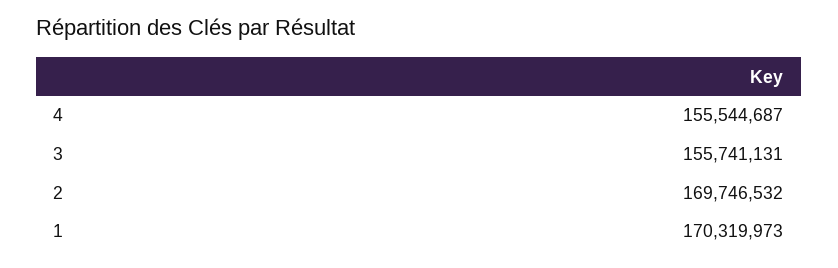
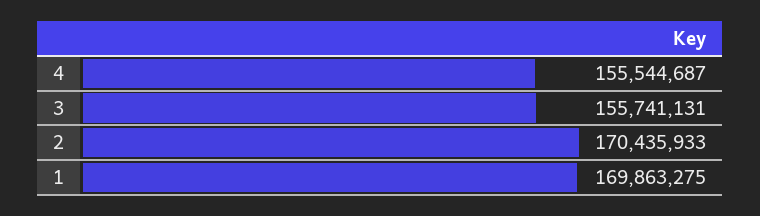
  {
    "4": 155544687,
    "3": 155741131,
-   "2": 169746532,
+   "2": 170435933,
-   "1": 170319973
+   "1": 169863275
  }

